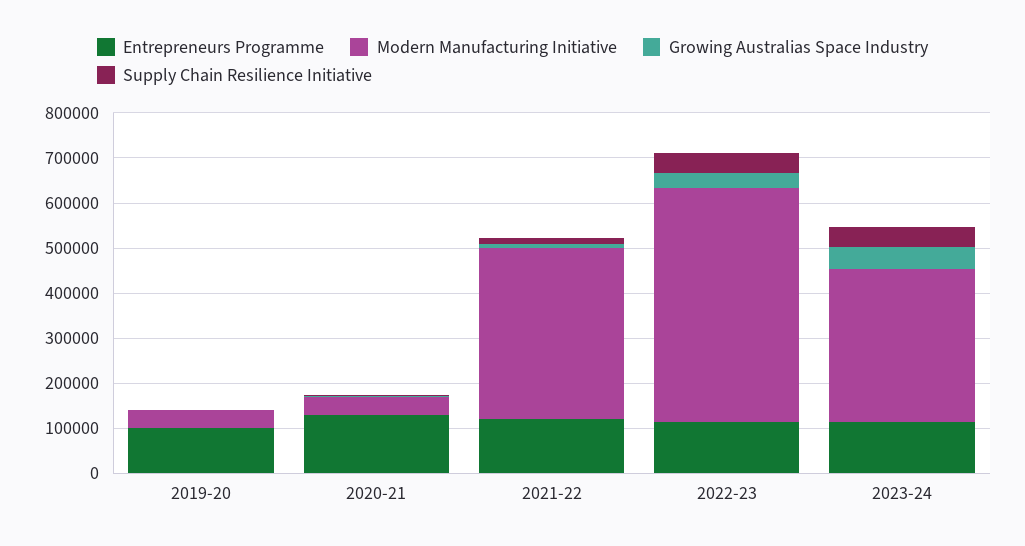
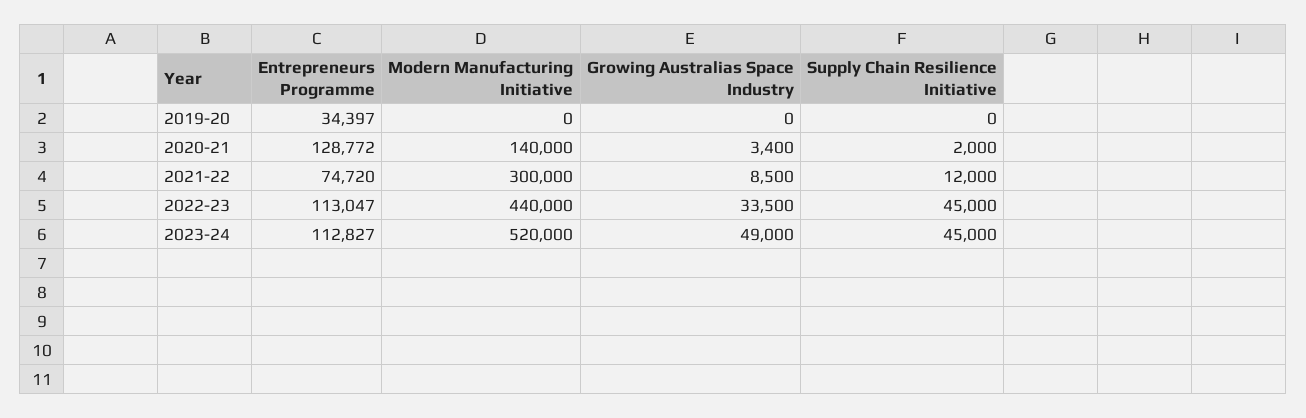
  {
    "Entrepreneurs Programme": {
-     "2019-20": 100000,
+     "2019-20": 34397,
      "2020-21": 128772,
-     "2021-22": 120000,
+     "2021-22": 74720,
      "2022-23": 113047,
      "2023-24": 112827
    },
    "Modern Manufacturing Initiative": {
-     "2019-20": 40000,
+     "2019-20": 0,
-     "2020-21": 40000,
+     "2020-21": 140000,
-     "2021-22": 380000,
+     "2021-22": 300000,
-     "2022-23": 520000,
+     "2022-23": 440000,
-     "2023-24": 340000
+     "2023-24": 520000
    },
    "Growing Australias Space Industry": {
      "2019-20": 0,
      "2020-21": 3400,
      "2021-22": 8500,
      "2022-23": 33500,
      "2023-24": 49000
    },
    "Supply Chain Resilience Initiative": {
      "2019-20": 0,
      "2020-21": 2000,
      "2021-22": 12000,
      "2022-23": 45000,
      "2023-24": 45000
    }
  }

